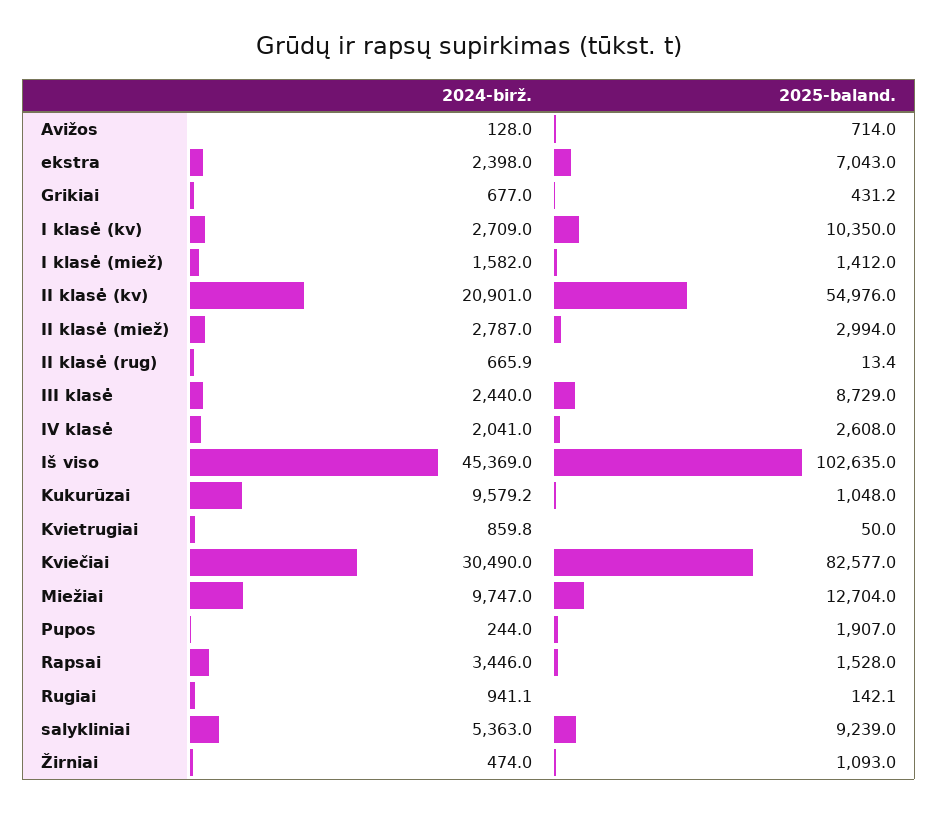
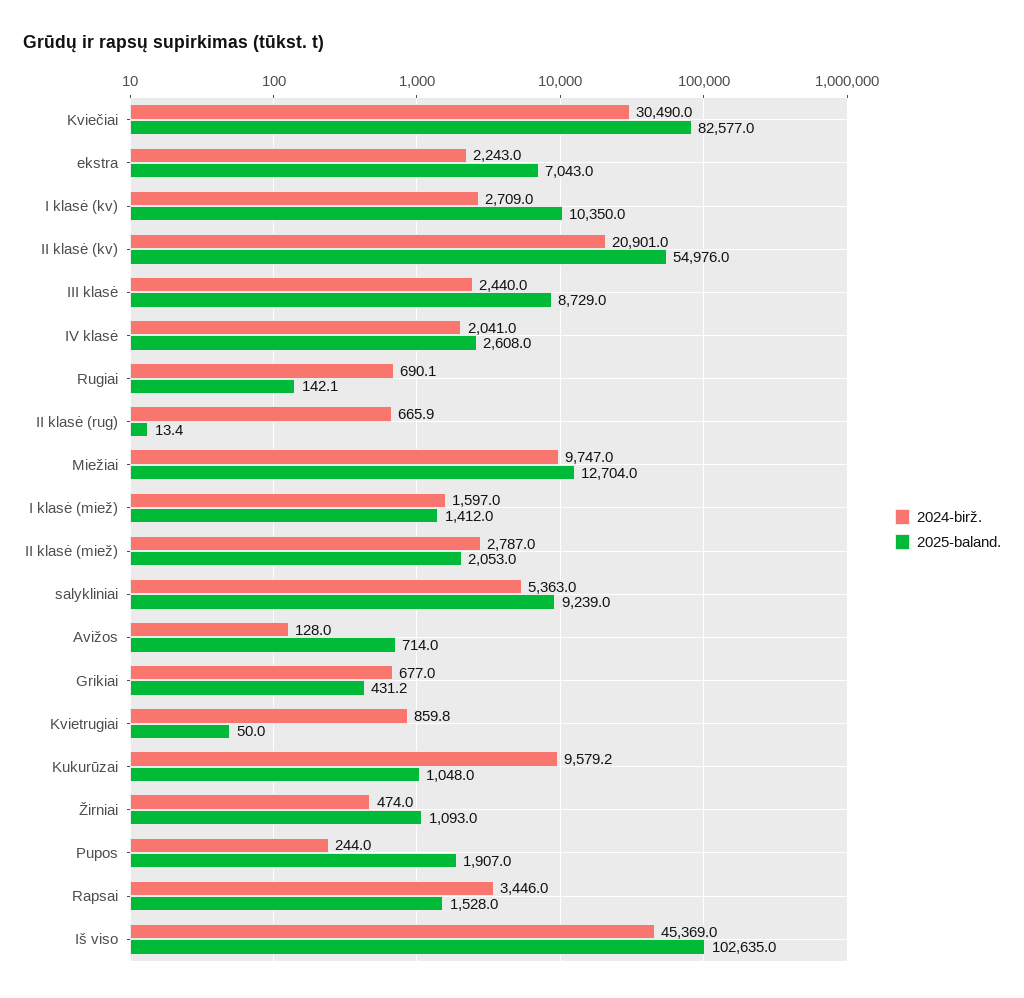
  {
    "2024-birž.": {
      "Avižos": 128,
-     "ekstra": 2398,
+     "ekstra": 2243,
      "Grikiai": 677,
      "I klasė (kv)": 2709,
-     "I klasė (miež)": 1582,
+     "I klasė (miež)": 1597,
      "II klasė (kv)": 20901,
      "II klasė (miež)": 2787,
      "II klasė (rug)": 665.9,
      "III klasė": 2440,
      "IV klasė": 2041,
      "Iš viso": 45369,
      "Kukurūzai": 9579.2,
      "Kvietrugiai": 859.8,
      "Kviečiai": 30490,
      "Miežiai": 9747,
      "Pupos": 244,
      "Rapsai": 3446,
-     "Rugiai": 941.1,
+     "Rugiai": 690.1,
      "salykliniai": 5363,
      "Žirniai": 474
    },
    "2025-baland.": {
      "Avižos": 714,
      "ekstra": 7043,
      "Grikiai": 431.2,
      "I klasė (kv)": 10350,
      "I klasė (miež)": 1412,
      "II klasė (kv)": 54976,
-     "II klasė (miež)": 2994,
+     "II klasė (miež)": 2053,
      "II klasė (rug)": 13.4,
      "III klasė": 8729,
      "IV klasė": 2608,
      "Iš viso": 102635,
      "Kukurūzai": 1048,
      "Kvietrugiai": 50,
      "Kviečiai": 82577,
      "Miežiai": 12704,
      "Pupos": 1907,
      "Rapsai": 1528,
      "Rugiai": 142.1,
      "salykliniai": 9239,
      "Žirniai": 1093
    }
  }

